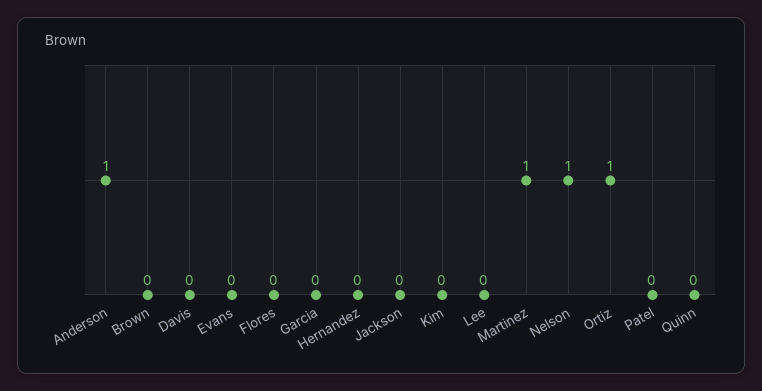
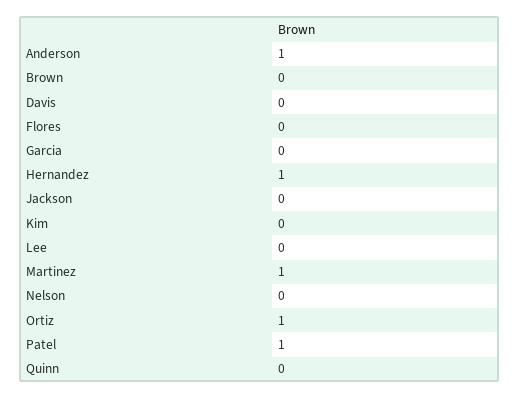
  {
    "Anderson": 1,
    "Brown": 0,
    "Davis": 0,
-   "Evans": 0,
    "Flores": 0,
    "Garcia": 0,
-   "Hernandez": 0,
+   "Hernandez": 1,
    "Jackson": 0,
    "Kim": 0,
    "Lee": 0,
    "Martinez": 1,
-   "Nelson": 1,
+   "Nelson": 0,
    "Ortiz": 1,
-   "Patel": 0,
+   "Patel": 1,
    "Quinn": 0
  }

